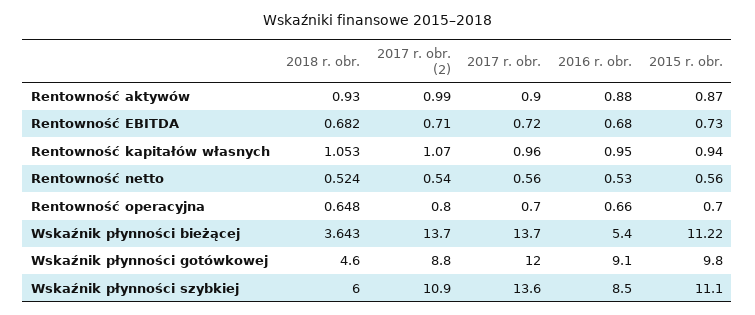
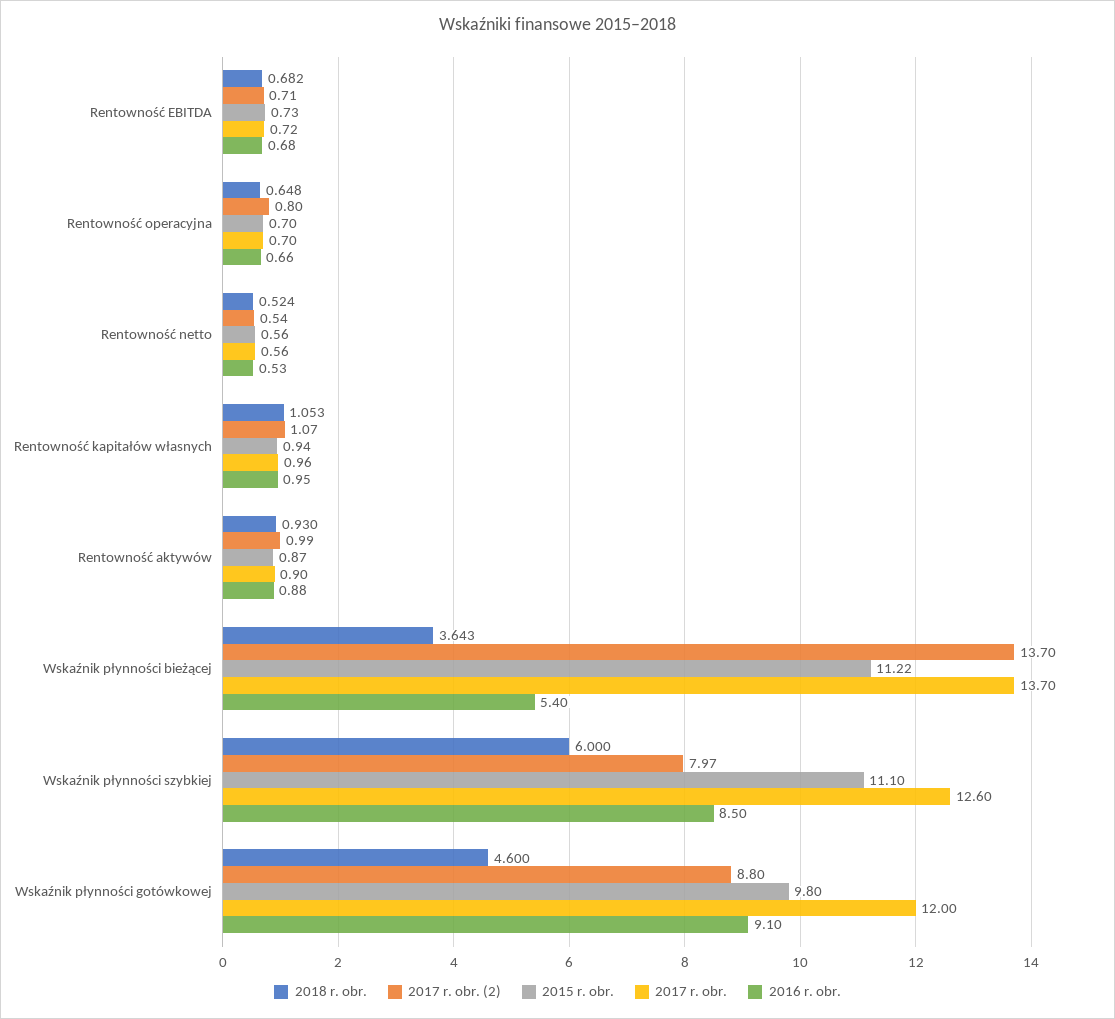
  {
    "2018 r. obr.": {
      "Rentowność aktywów": 0.93,
      "Rentowność EBITDA": 0.682,
      "Rentowność kapitałów własnych": 1.053,
      "Rentowność netto": 0.524,
      "Rentowność operacyjna": 0.648,
      "Wskaźnik płynności bieżącej": 3.643,
      "Wskaźnik płynności gotówkowej": 4.6,
      "Wskaźnik płynności szybkiej": 6
    },
    "2017 r. obr. (2)": {
      "Rentowność aktywów": 0.99,
      "Rentowność EBITDA": 0.71,
      "Rentowność kapitałów własnych": 1.07,
      "Rentowność netto": 0.54,
      "Rentowność operacyjna": 0.8,
      "Wskaźnik płynności bieżącej": 13.7,
      "Wskaźnik płynności gotówkowej": 8.8,
-     "Wskaźnik płynności szybkiej": 10.9
+     "Wskaźnik płynności szybkiej": 7.97
    },
    "2017 r. obr.": {
      "Rentowność aktywów": 0.9,
      "Rentowność EBITDA": 0.72,
      "Rentowność kapitałów własnych": 0.96,
      "Rentowność netto": 0.56,
      "Rentowność operacyjna": 0.7,
      "Wskaźnik płynności bieżącej": 13.7,
      "Wskaźnik płynności gotówkowej": 12,
-     "Wskaźnik płynności szybkiej": 13.6
+     "Wskaźnik płynności szybkiej": 12.6
    },
    "2016 r. obr.": {
      "Rentowność aktywów": 0.88,
      "Rentowność EBITDA": 0.68,
      "Rentowność kapitałów własnych": 0.95,
      "Rentowność netto": 0.53,
      "Rentowność operacyjna": 0.66,
      "Wskaźnik płynności bieżącej": 5.4,
      "Wskaźnik płynności gotówkowej": 9.1,
      "Wskaźnik płynności szybkiej": 8.5
    },
    "2015 r. obr.": {
      "Rentowność aktywów": 0.87,
      "Rentowność EBITDA": 0.73,
      "Rentowność kapitałów własnych": 0.94,
      "Rentowność netto": 0.56,
      "Rentowność operacyjna": 0.7,
      "Wskaźnik płynności bieżącej": 11.22,
      "Wskaźnik płynności gotówkowej": 9.8,
      "Wskaźnik płynności szybkiej": 11.1
    }
  }

